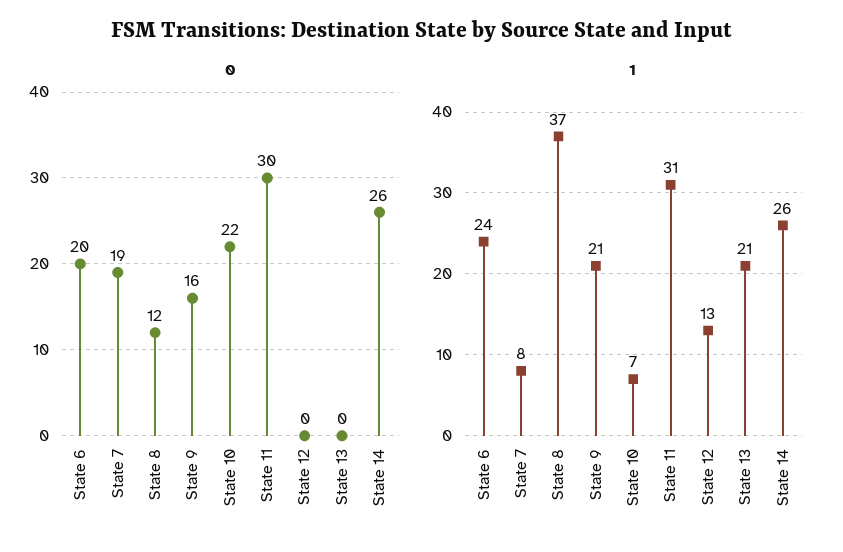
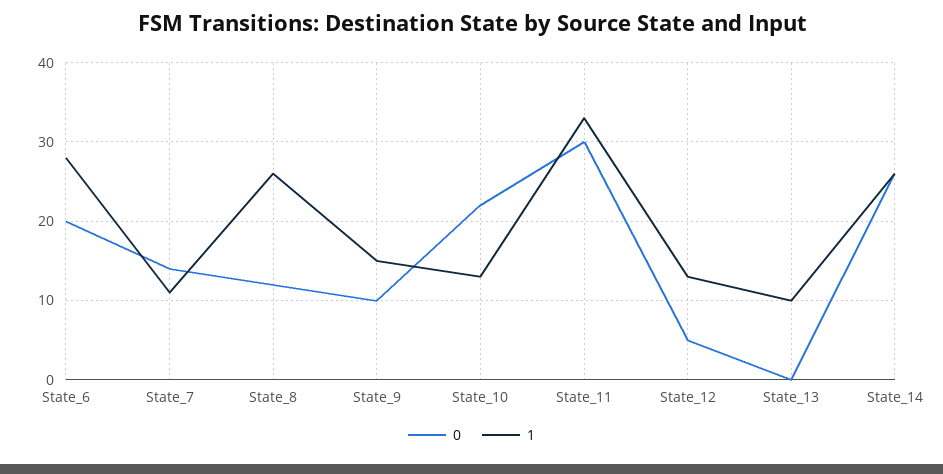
  {
    "0": {
      "State 6": 20,
-     "State 7": 19,
+     "State 7": 14,
      "State 8": 12,
-     "State 9": 16,
+     "State 9": 10,
      "State 10": 22,
      "State 11": 30,
-     "State 12": 0,
+     "State 12": 5,
      "State 13": 0,
      "State 14": 26
    },
    "1": {
-     "State 6": 24,
+     "State 6": 28,
-     "State 7": 8,
+     "State 7": 11,
-     "State 8": 37,
+     "State 8": 26,
-     "State 9": 21,
+     "State 9": 15,
-     "State 10": 7,
+     "State 10": 13,
-     "State 11": 31,
+     "State 11": 33,
      "State 12": 13,
-     "State 13": 21,
+     "State 13": 10,
      "State 14": 26
    }
  }

